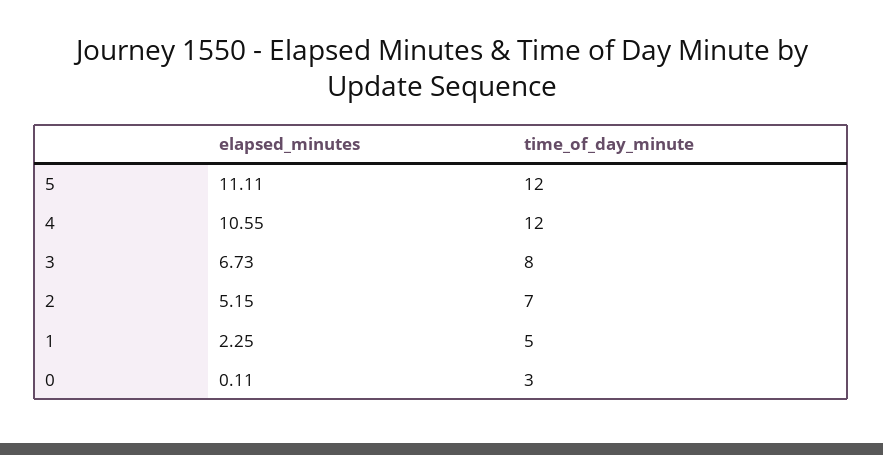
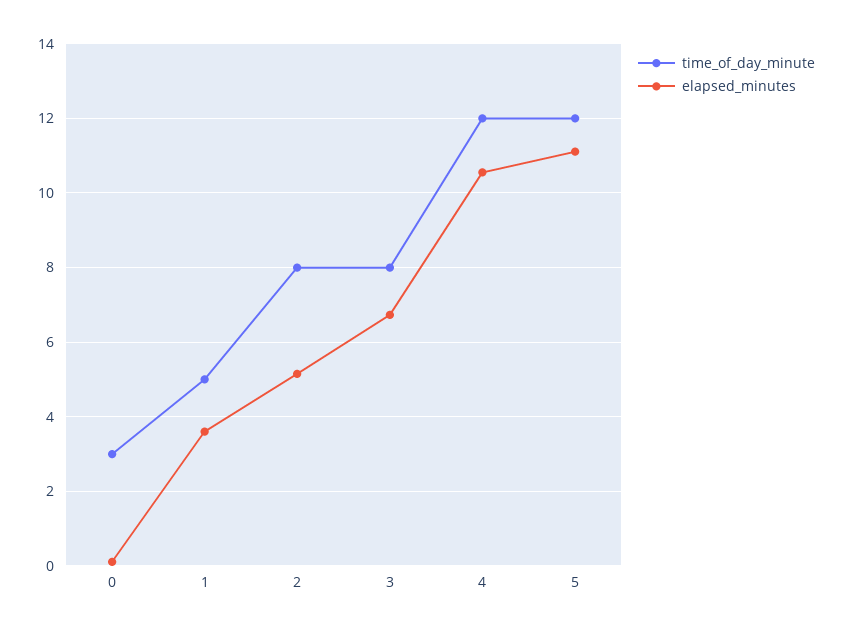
  {
    "elapsed_minutes": {
      "5": 11.11,
      "4": 10.55,
      "3": 6.73,
      "2": 5.15,
-     "1": 2.25,
+     "1": 3.6,
      "0": 0.11
    },
    "time_of_day_minute": {
      "5": 12,
      "4": 12,
      "3": 8,
-     "2": 7,
+     "2": 8,
      "1": 5,
      "0": 3
    }
  }

